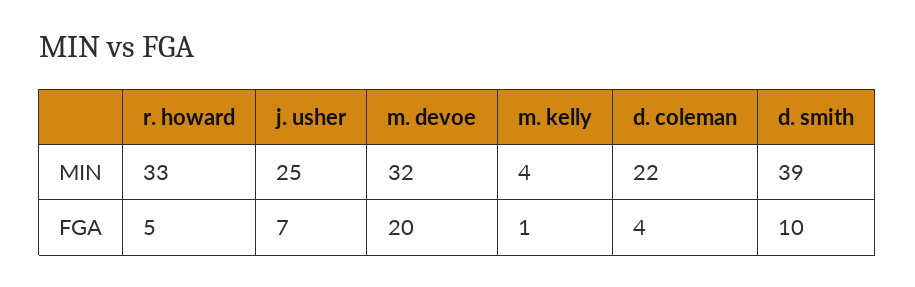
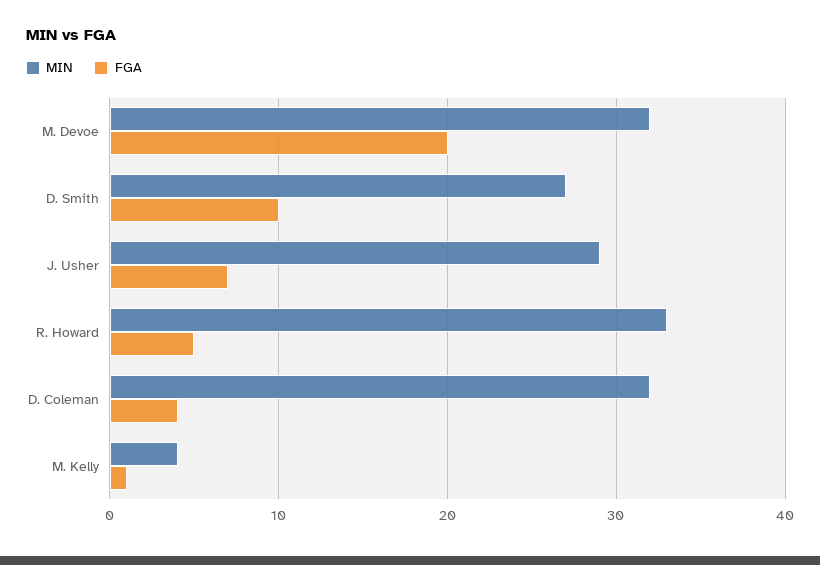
  {
    "MIN": {
      "r. howard": 33,
-     "j. usher": 25,
+     "j. usher": 29,
      "m. devoe": 32,
      "m. kelly": 4,
-     "d. coleman": 22,
+     "d. coleman": 32,
-     "d. smith": 39
+     "d. smith": 27
    },
    "FGA": {
      "r. howard": 5,
      "j. usher": 7,
      "m. devoe": 20,
      "m. kelly": 1,
      "d. coleman": 4,
      "d. smith": 10
    }
  }

